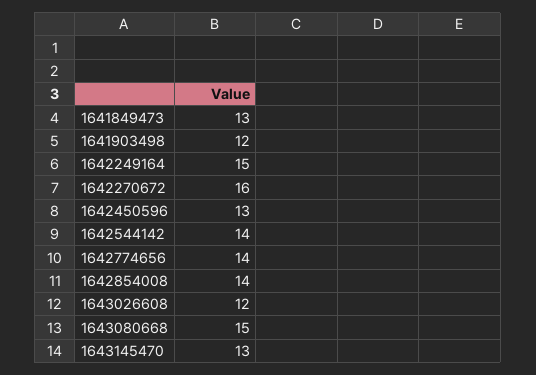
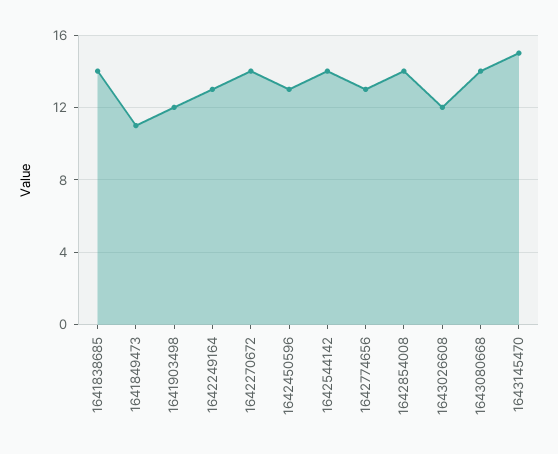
  {
-   "1641849473": 13,
+   "1641849473": 11,
    "1641903498": 12,
-   "1642249164": 15,
+   "1642249164": 13,
-   "1642270672": 16,
+   "1642270672": 14,
    "1642450596": 13,
    "1642544142": 14,
-   "1642774656": 14,
+   "1642774656": 13,
    "1642854008": 14,
    "1643026608": 12,
-   "1643080668": 15,
+   "1643080668": 14,
-   "1643145470": 13
+   "1643145470": 15,
+   "1641838685": 14
  }

